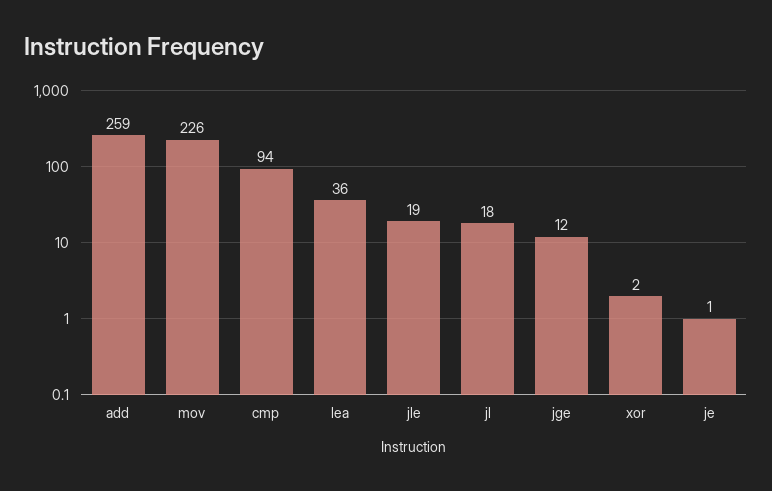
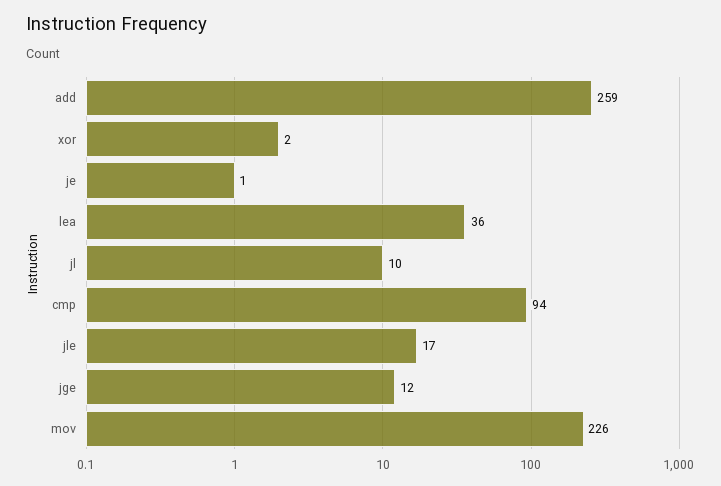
  {
    "add": 259,
    "mov": 226,
    "cmp": 94,
    "lea": 36,
-   "jle": 19,
+   "jle": 17,
-   "jl": 18,
+   "jl": 10,
    "jge": 12,
    "xor": 2,
    "je": 1
  }

